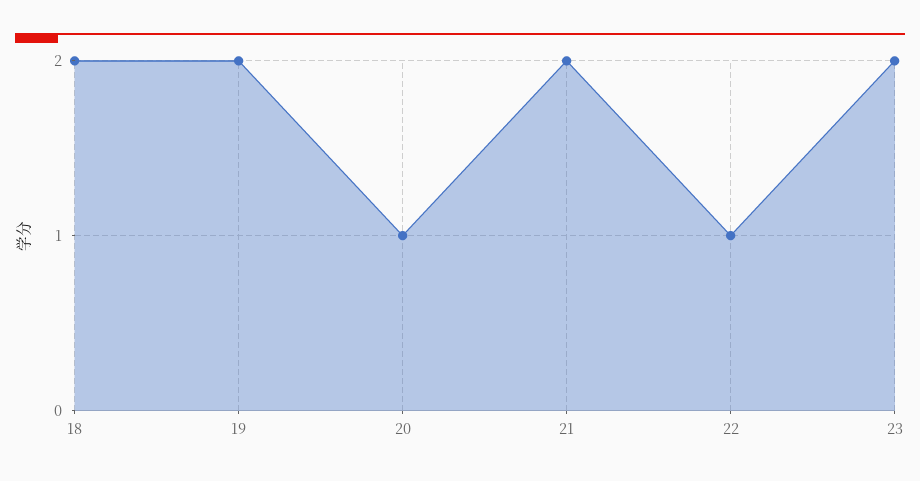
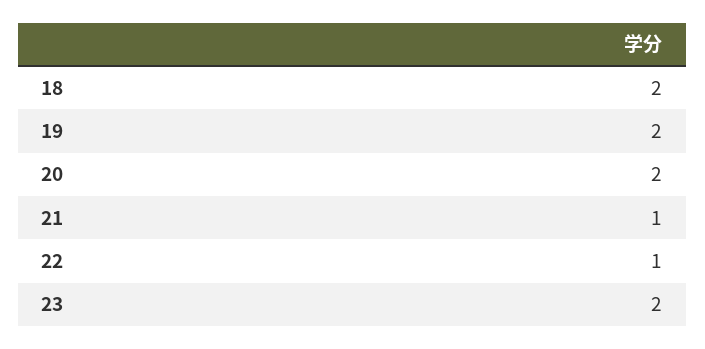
  {
    "18": 2,
    "19": 2,
-   "20": 1,
+   "20": 2,
-   "21": 2,
+   "21": 1,
    "22": 1,
    "23": 2
  }

